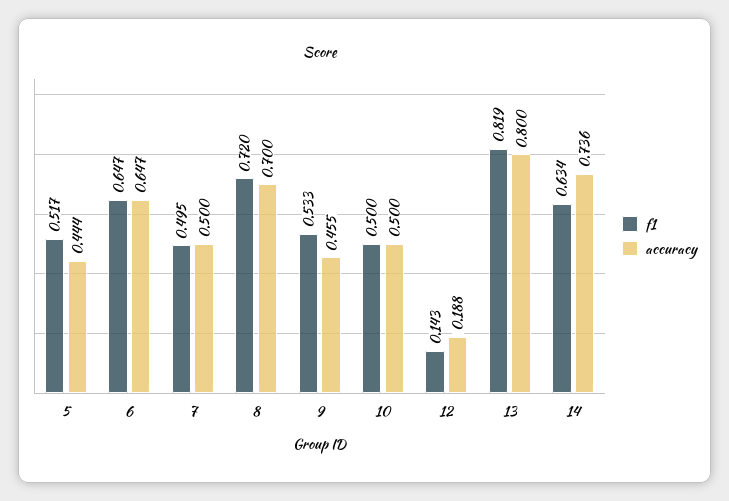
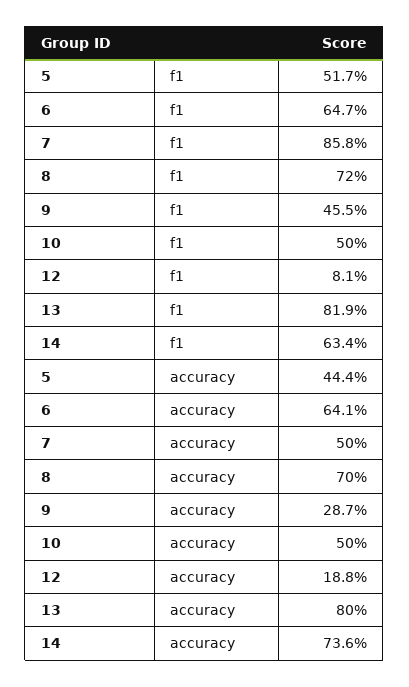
  {
    "f1": {
      "5": 0.517,
      "6": 0.647,
-     "7": 0.495,
+     "7": 0.858,
      "8": 0.72,
-     "9": 0.533,
+     "9": 0.455,
      "10": 0.5,
-     "12": 0.143,
+     "12": 0.081,
      "13": 0.819,
      "14": 0.634
    },
    "accuracy": {
      "5": 0.444,
-     "6": 0.647,
+     "6": 0.641,
      "7": 0.5,
      "8": 0.7,
-     "9": 0.455,
+     "9": 0.287,
      "10": 0.5,
      "12": 0.188,
      "13": 0.8,
      "14": 0.736
    }
  }

